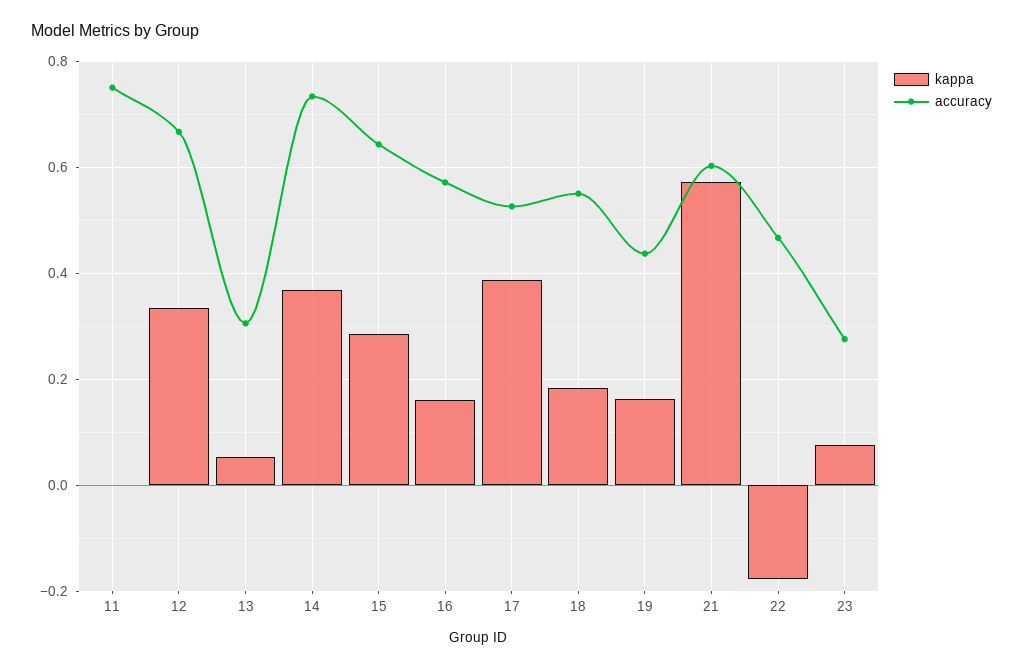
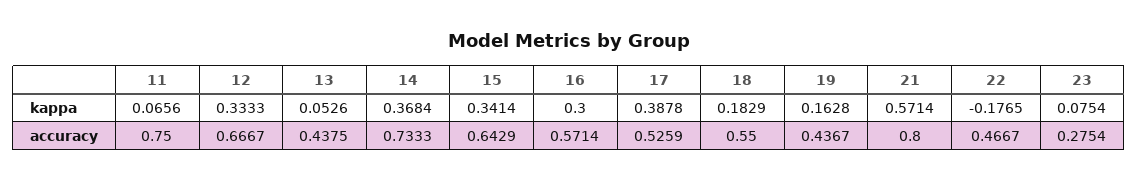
  {
    "kappa": {
-     "11": 0,
+     "11": 0.0656,
      "12": 0.3333,
      "13": 0.0526,
      "14": 0.3684,
-     "15": 0.28,
+     "15": 0.3414,
-     "16": 0.16,
+     "16": 0.3,
      "17": 0.3878,
      "18": 0.1829,
      "19": 0.1628,
      "21": 0.5714,
      "22": -0.1765,
      "23": 0.0754
    },
    "accuracy": {
      "11": 0.75,
      "12": 0.6667,
-     "13": 0.3,
+     "13": 0.4375,
      "14": 0.7333,
      "15": 0.6429,
      "16": 0.5714,
      "17": 0.5259,
      "18": 0.55,
      "19": 0.4367,
-     "21": 0.6,
+     "21": 0.8,
      "22": 0.4667,
      "23": 0.2754
    }
  }

